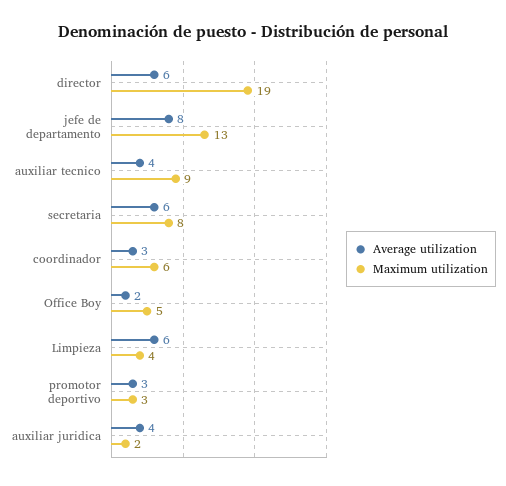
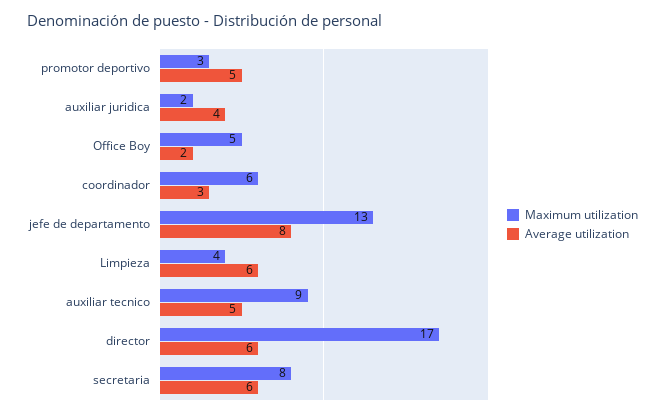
  {
    "Average utilization": {
      "director": 6,
      "jefe de departamento": 8,
-     "auxiliar tecnico": 4,
+     "auxiliar tecnico": 5,
      "secretaria": 6,
      "coordinador": 3,
      "Office Boy": 2,
      "Limpieza": 6,
-     "promotor deportivo": 3,
+     "promotor deportivo": 5,
      "auxiliar juridica": 4
    },
    "Maximum utilization": {
-     "director": 19,
+     "director": 17,
      "jefe de departamento": 13,
      "auxiliar tecnico": 9,
      "secretaria": 8,
      "coordinador": 6,
      "Office Boy": 5,
      "Limpieza": 4,
      "promotor deportivo": 3,
      "auxiliar juridica": 2
    }
  }

